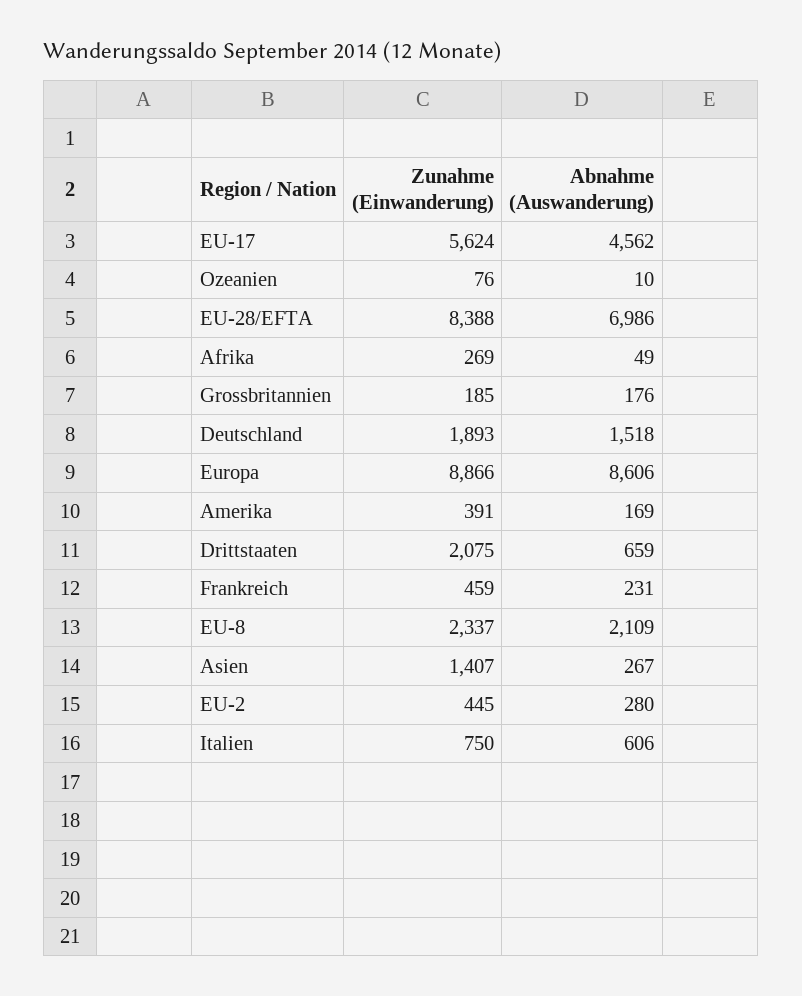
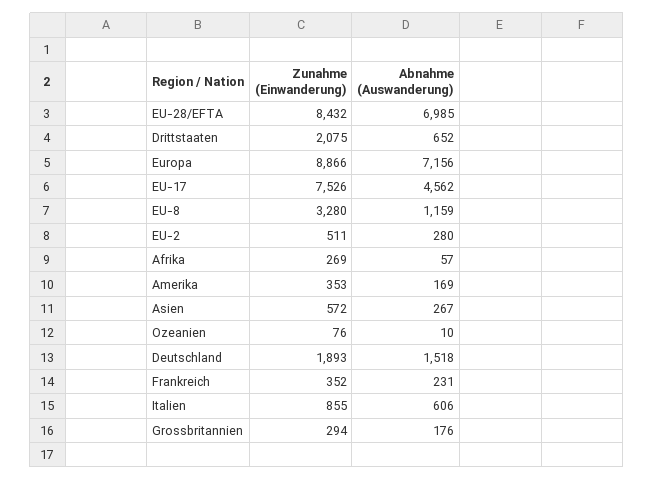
  {
    "Zunahme (Einwanderung)": {
-     "EU-17": 5624,
+     "EU-17": 7526,
      "Ozeanien": 76,
-     "EU-28/EFTA": 8388,
+     "EU-28/EFTA": 8432,
      "Afrika": 269,
-     "Grossbritannien": 185,
+     "Grossbritannien": 294,
      "Deutschland": 1893,
      "Europa": 8866,
-     "Amerika": 391,
+     "Amerika": 353,
      "Drittstaaten": 2075,
-     "Frankreich": 459,
+     "Frankreich": 352,
-     "EU-8": 2337,
+     "EU-8": 3280,
-     "Asien": 1407,
+     "Asien": 572,
-     "EU-2": 445,
+     "EU-2": 511,
-     "Italien": 750
+     "Italien": 855
    },
    "Abnahme (Auswanderung)": {
      "EU-17": 4562,
      "Ozeanien": 10,
-     "EU-28/EFTA": 6986,
+     "EU-28/EFTA": 6985,
-     "Afrika": 49,
+     "Afrika": 57,
      "Grossbritannien": 176,
      "Deutschland": 1518,
-     "Europa": 8606,
+     "Europa": 7156,
      "Amerika": 169,
-     "Drittstaaten": 659,
+     "Drittstaaten": 652,
      "Frankreich": 231,
-     "EU-8": 2109,
+     "EU-8": 1159,
      "Asien": 267,
      "EU-2": 280,
      "Italien": 606
    }
  }

